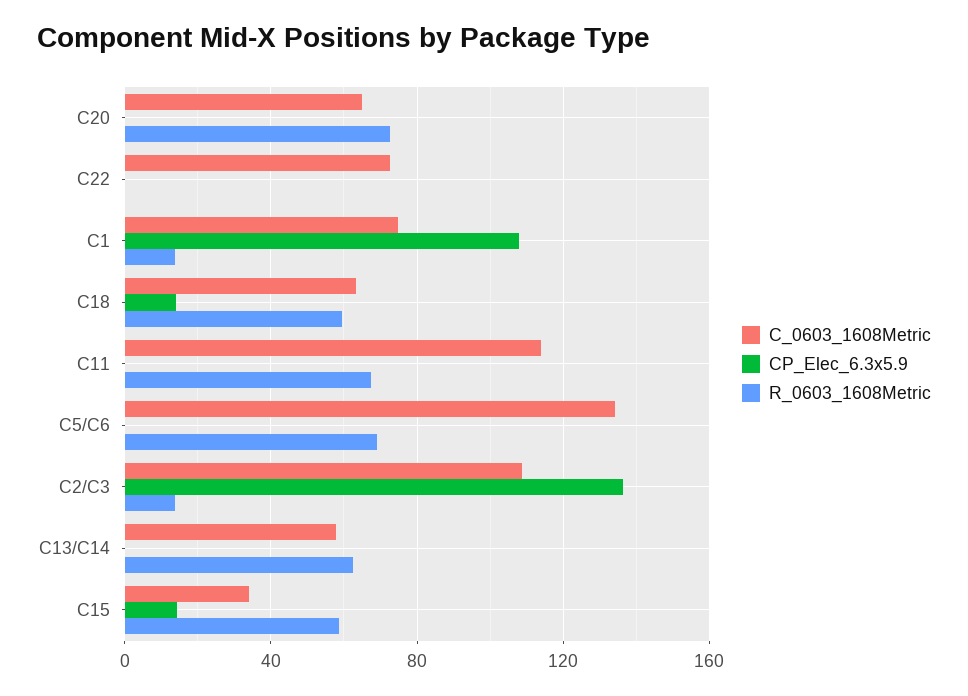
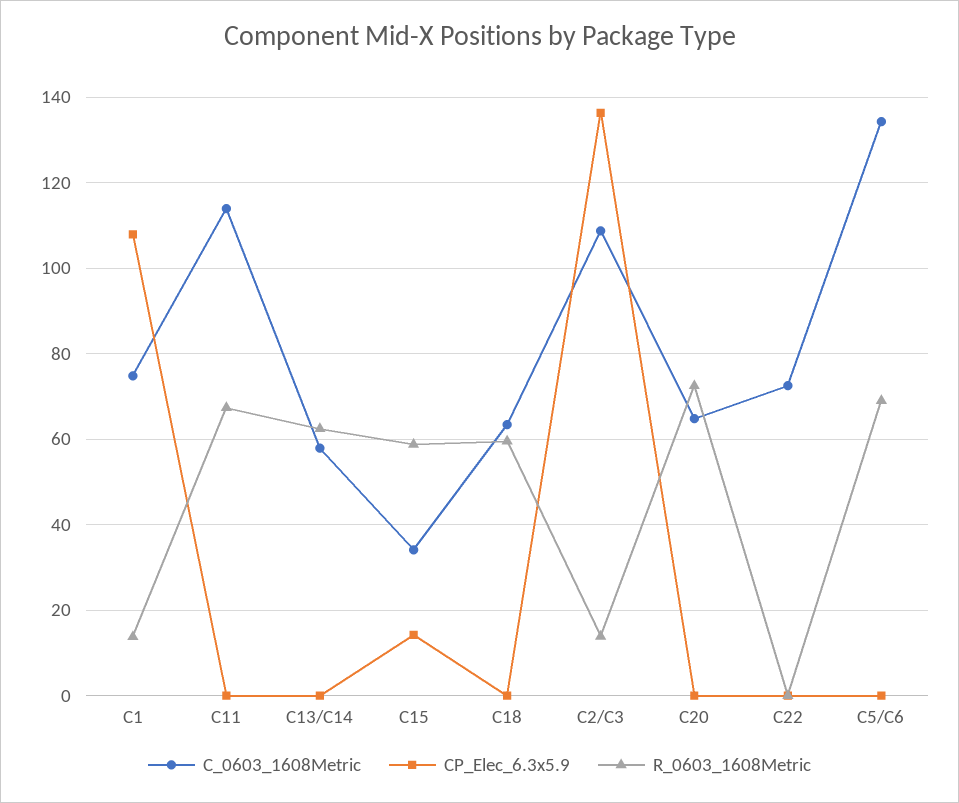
  {
    "C_0603_1608Metric": {
      "C20": 64,
      "C22": 72,
      "C1": 74,
      "C18": 64,
      "C11": 114,
      "C5/C6": 134,
      "C2/C3": 108,
      "C13/C14": 58,
      "C15": 34
    },
    "CP_Elec_6.3x5.9": {
      "C20": 0,
      "C22": 0,
      "C1": 108,
-     "C18": 15,
+     "C18": 0,
      "C11": 0,
      "C5/C6": 0,
      "C2/C3": 136,
      "C13/C14": 0,
      "C15": 14
    },
    "R_0603_1608Metric": {
      "C20": 72,
      "C22": 0,
      "C1": 14,
      "C18": 60,
      "C11": 68,
      "C5/C6": 68,
      "C2/C3": 14,
      "C13/C14": 62,
      "C15": 58
    }
  }

